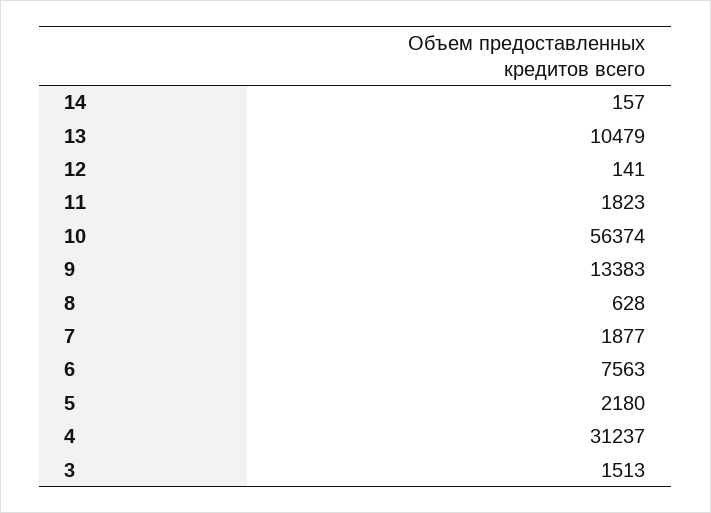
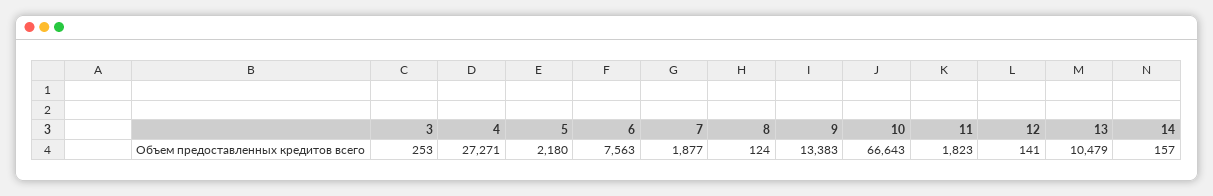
  {
    "14": 157,
    "13": 10479,
    "12": 141,
    "11": 1823,
-   "10": 56374,
+   "10": 66643,
    "9": 13383,
-   "8": 628,
+   "8": 124,
    "7": 1877,
    "6": 7563,
    "5": 2180,
-   "4": 31237,
+   "4": 27271,
-   "3": 1513
+   "3": 253
  }

